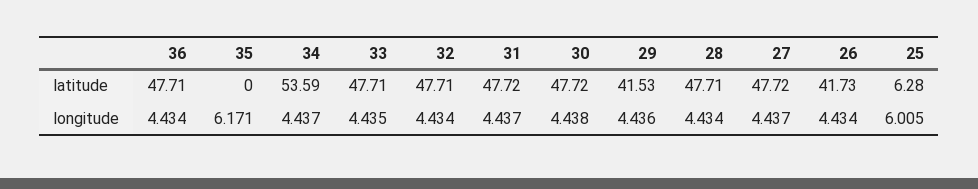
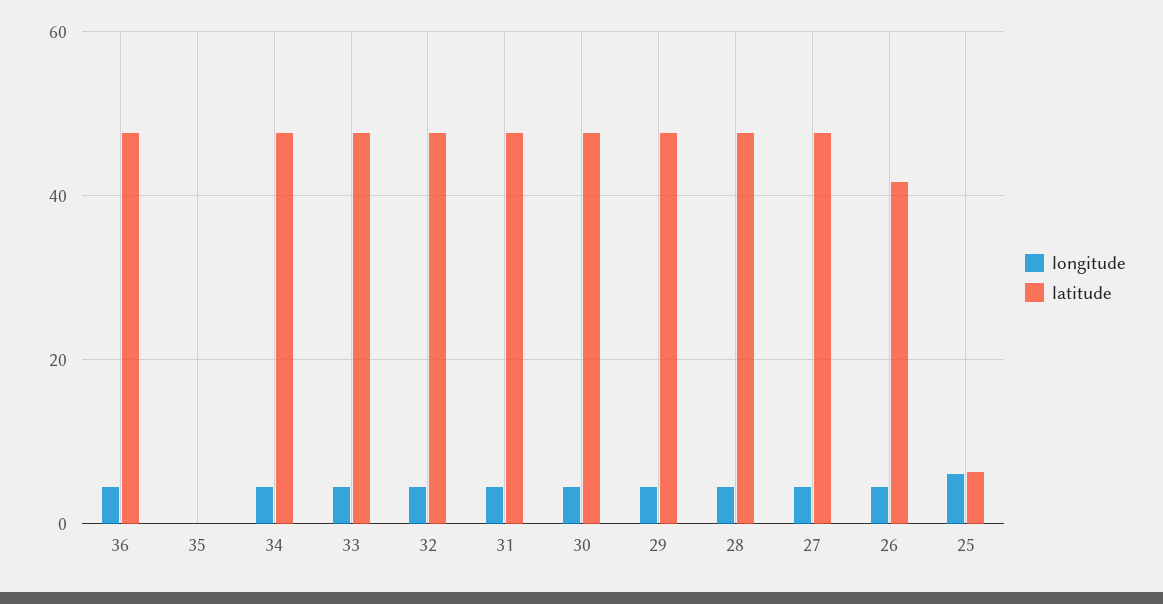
  {
    "latitude": {
      "36": 47.71,
      "35": 0,
-     "34": 53.59,
+     "34": 48,
      "33": 47.71,
      "32": 47.71,
      "31": 47.72,
      "30": 47.72,
-     "29": 41.53,
+     "29": 48,
      "28": 47.71,
      "27": 47.72,
      "26": 41.73,
      "25": 6.28
    },
    "longitude": {
      "36": 4.434,
-     "35": 6.171,
+     "35": 0,
      "34": 4.437,
      "33": 4.435,
      "32": 4.434,
      "31": 4.437,
      "30": 4.438,
      "29": 4.436,
      "28": 4.434,
      "27": 4.437,
      "26": 4.434,
      "25": 6.005
    }
  }

